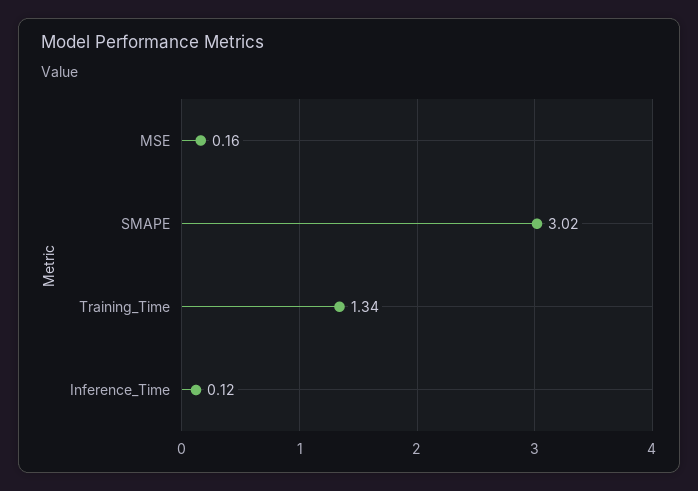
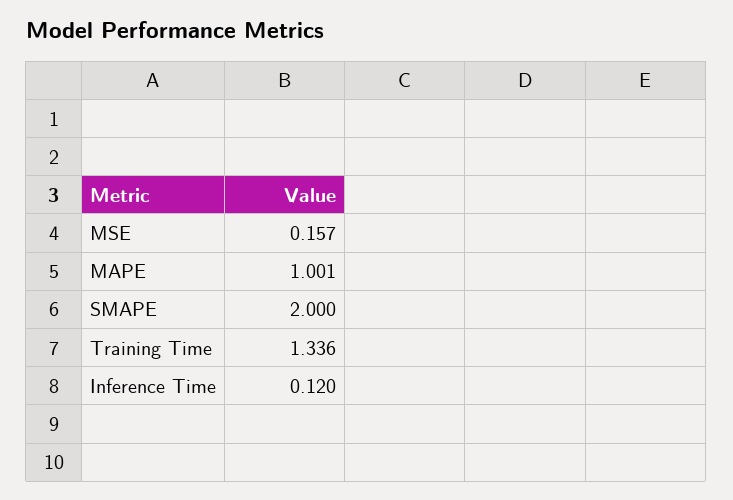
  {
    "MSE": 0.157,
-   "SMAPE": 3.02,
+   "SMAPE": 2,
    "Training_Time": 1.336,
-   "Inference_Time": 0.12
+   "Inference_Time": 0.12,
+   "MAPE": 1.001
  }

